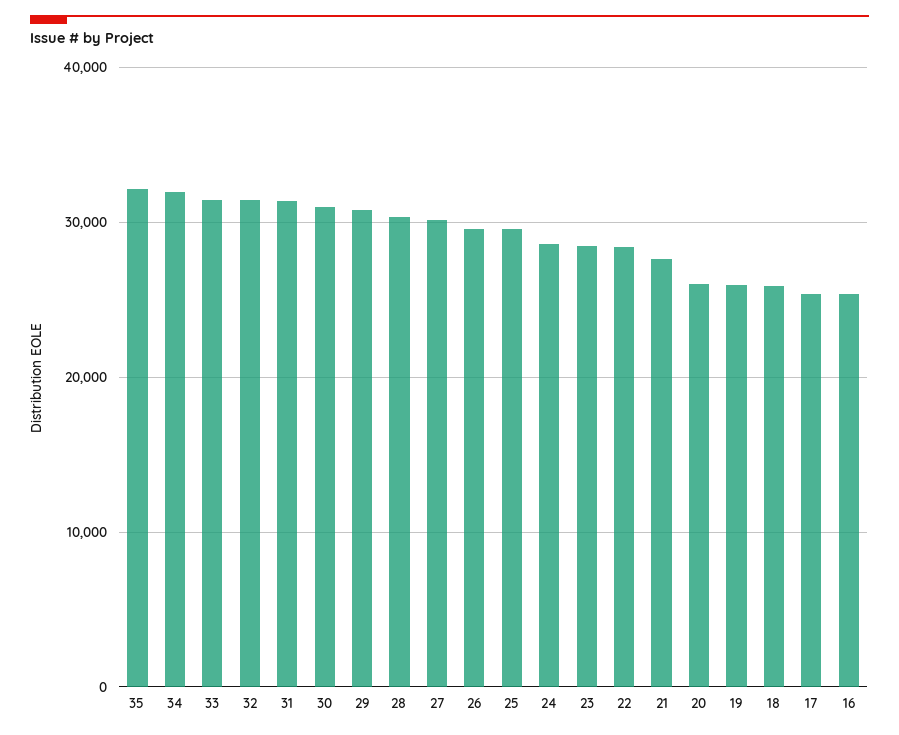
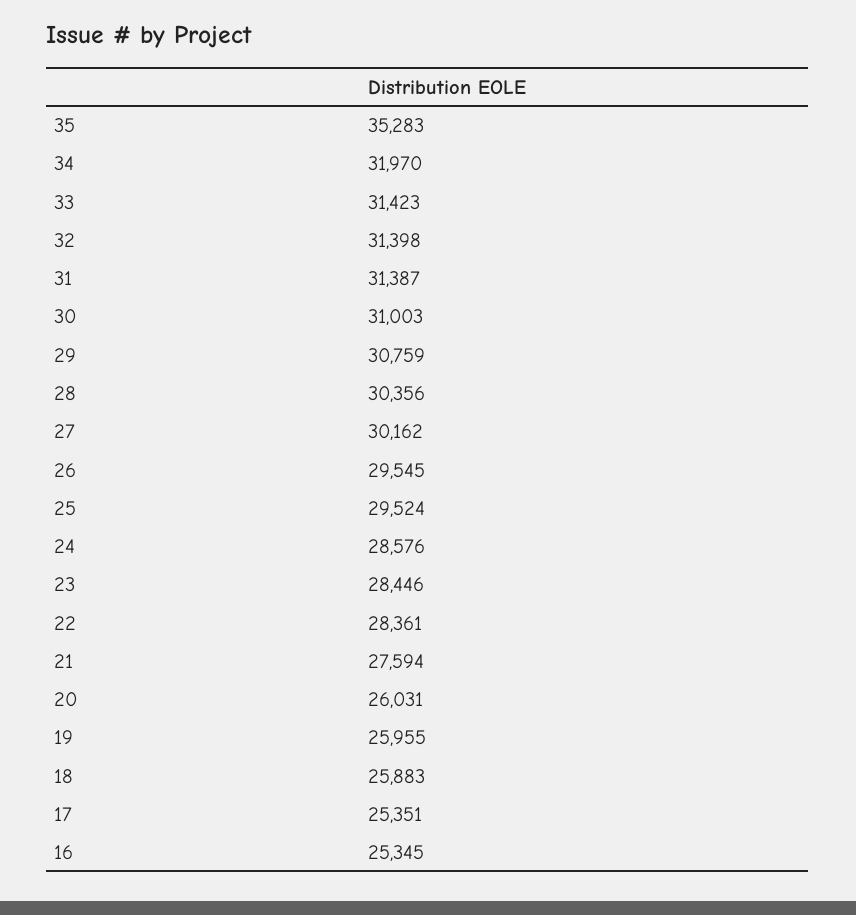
  {
-   "35": 32000,
+   "35": 35283,
    "34": 31970,
    "33": 31423,
    "32": 31398,
    "31": 31387,
    "30": 31003,
    "29": 30759,
    "28": 30356,
    "27": 30162,
    "26": 29545,
    "25": 29524,
    "24": 28576,
    "23": 28446,
    "22": 28361,
    "21": 27594,
    "20": 26031,
    "19": 25955,
    "18": 25883,
    "17": 25351,
    "16": 25345
  }

